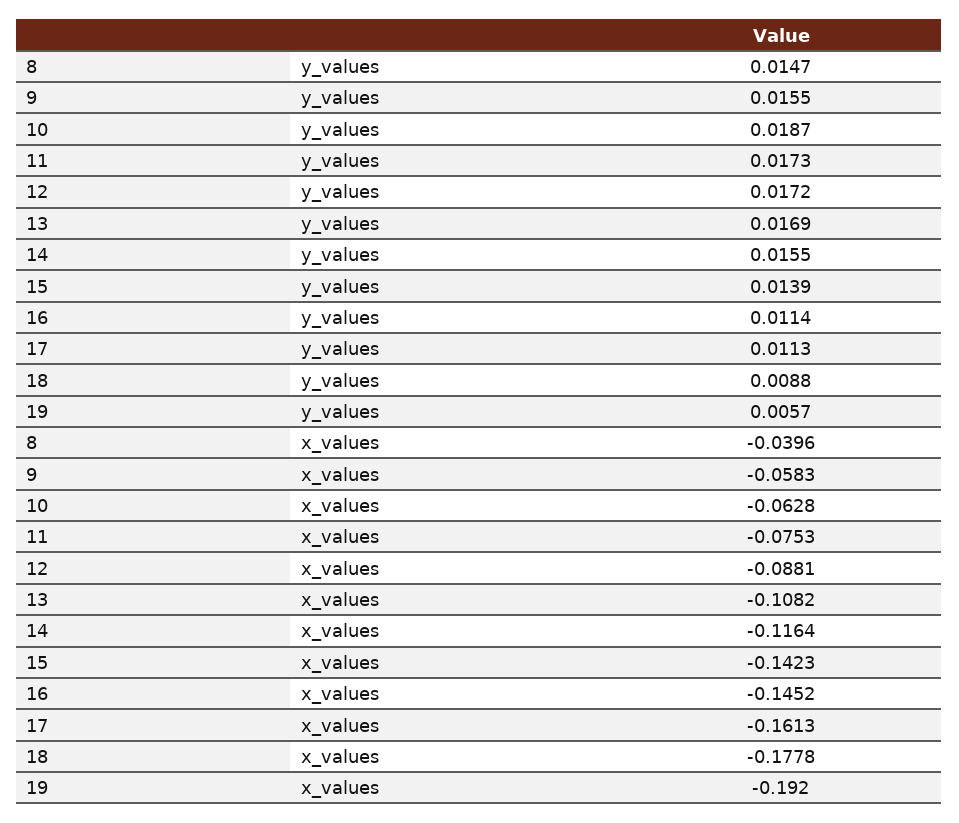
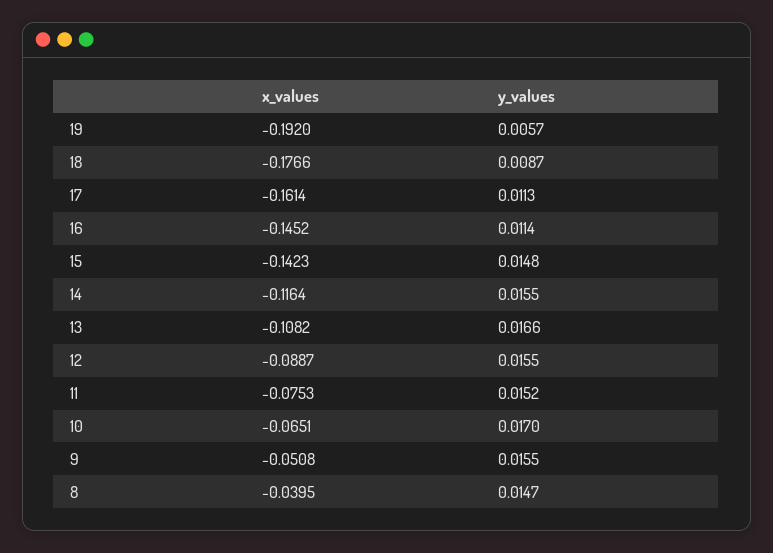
  {
    "8": {
      "y_values": 0.0147,
-     "x_values": -0.0396
+     "x_values": -0.0395
    },
    "9": {
      "y_values": 0.0155,
-     "x_values": -0.0583
+     "x_values": -0.0508
    },
    "10": {
-     "y_values": 0.0187,
+     "y_values": 0.017,
-     "x_values": -0.0628
+     "x_values": -0.0651
    },
    "11": {
-     "y_values": 0.0173,
+     "y_values": 0.0152,
      "x_values": -0.0753
    },
    "12": {
-     "y_values": 0.0172,
+     "y_values": 0.0155,
-     "x_values": -0.0881
+     "x_values": -0.0887
    },
    "13": {
-     "y_values": 0.0169,
+     "y_values": 0.0166,
      "x_values": -0.1082
    },
    "14": {
      "y_values": 0.0155,
      "x_values": -0.1164
    },
    "15": {
-     "y_values": 0.0139,
+     "y_values": 0.0148,
      "x_values": -0.1423
    },
    "16": {
      "y_values": 0.0114,
      "x_values": -0.1452
    },
    "17": {
      "y_values": 0.0113,
-     "x_values": -0.1613
+     "x_values": -0.1614
    },
    "18": {
-     "y_values": 0.0088,
+     "y_values": 0.0087,
-     "x_values": -0.1778
+     "x_values": -0.1766
    },
    "19": {
      "y_values": 0.0057,
      "x_values": -0.192
    }
  }

